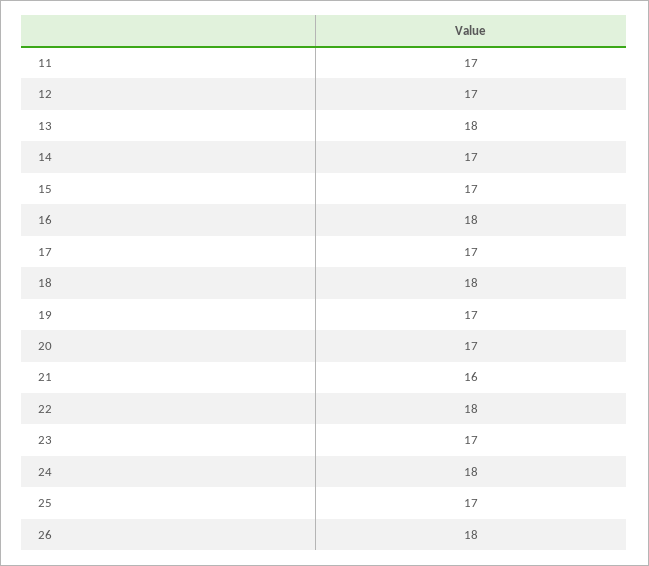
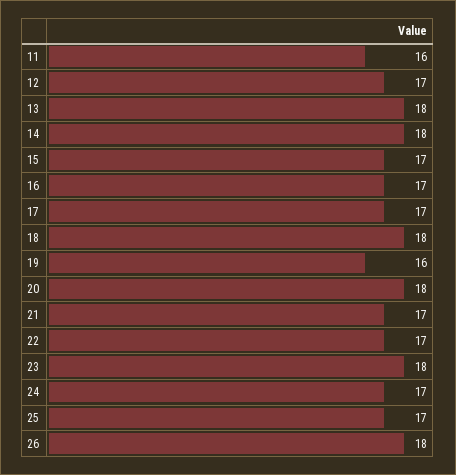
  {
-   "11": 17,
+   "11": 16,
    "12": 17,
    "13": 18,
-   "14": 17,
+   "14": 18,
    "15": 17,
-   "16": 18,
+   "16": 17,
    "17": 17,
    "18": 18,
-   "19": 17,
+   "19": 16,
-   "20": 17,
+   "20": 18,
-   "21": 16,
+   "21": 17,
-   "22": 18,
+   "22": 17,
-   "23": 17,
+   "23": 18,
-   "24": 18,
+   "24": 17,
    "25": 17,
    "26": 18
  }

